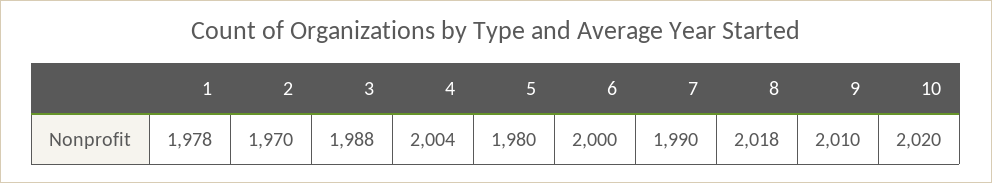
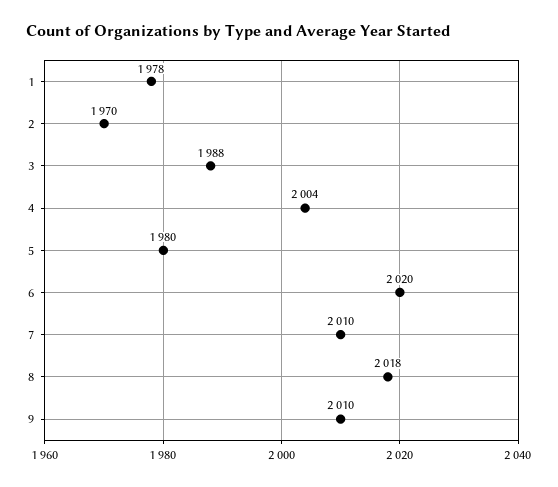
  {
    "1": 1978,
    "2": 1970,
    "3": 1988,
    "4": 2004,
    "5": 1980,
-   "6": 2000,
+   "6": 2020,
-   "7": 1990,
+   "7": 2010,
    "8": 2018,
-   "9": 2010,
+   "9": 2010
-   "10": 2020
  }

